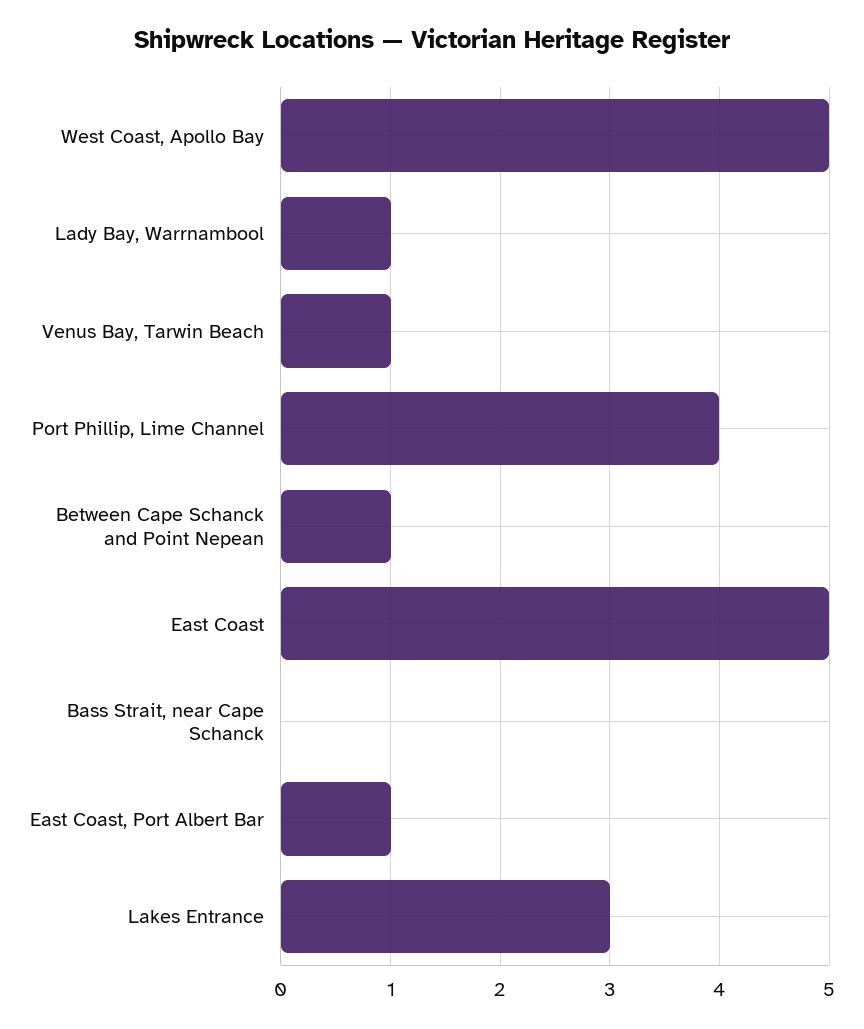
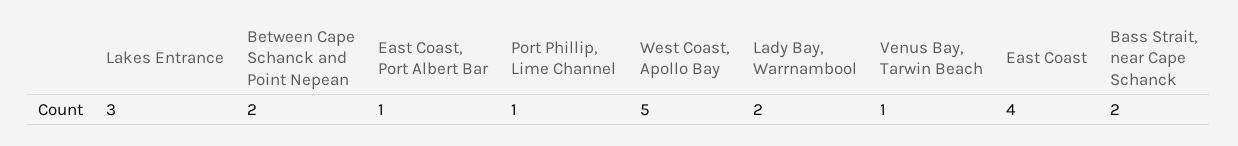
  {
    "West Coast, Apollo Bay": 5,
-   "Lady Bay, Warrnambool": 1,
+   "Lady Bay, Warrnambool": 2,
    "Venus Bay, Tarwin Beach": 1,
-   "Port Phillip, Lime Channel": 4,
+   "Port Phillip, Lime Channel": 1,
-   "Between Cape Schanck and Point Nepean": 1,
+   "Between Cape Schanck and Point Nepean": 2,
-   "East Coast": 5,
+   "East Coast": 4,
-   "Bass Strait, near Cape Schanck": 0,
+   "Bass Strait, near Cape Schanck": 2,
    "East Coast, Port Albert Bar": 1,
    "Lakes Entrance": 3
  }

